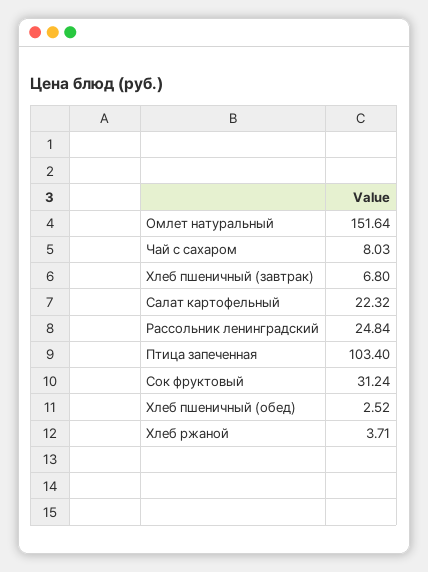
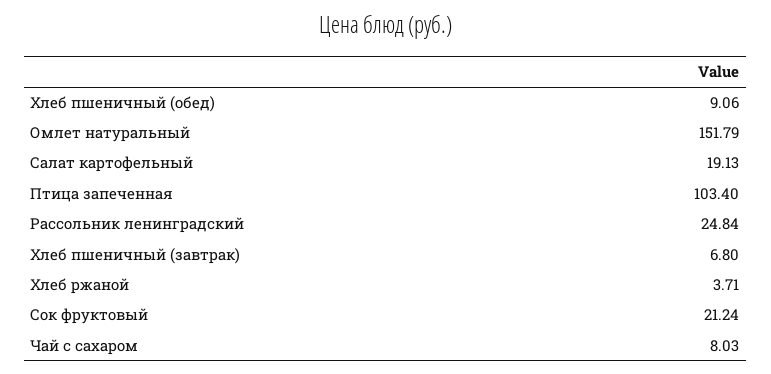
  {
-   "Омлет натуральный": 151.64,
+   "Омлет натуральный": 151.79,
    "Чай с сахаром": 8.03,
    "Хлеб пшеничный (завтрак)": 6.8,
-   "Салат картофельный": 22.32,
+   "Салат картофельный": 19.13,
    "Рассольник ленинградский": 24.84,
    "Птица запеченная": 103.4,
-   "Сок фруктовый": 31.24,
+   "Сок фруктовый": 21.24,
-   "Хлеб пшеничный (обед)": 2.52,
+   "Хлеб пшеничный (обед)": 9.06,
    "Хлеб ржаной": 3.71
  }

